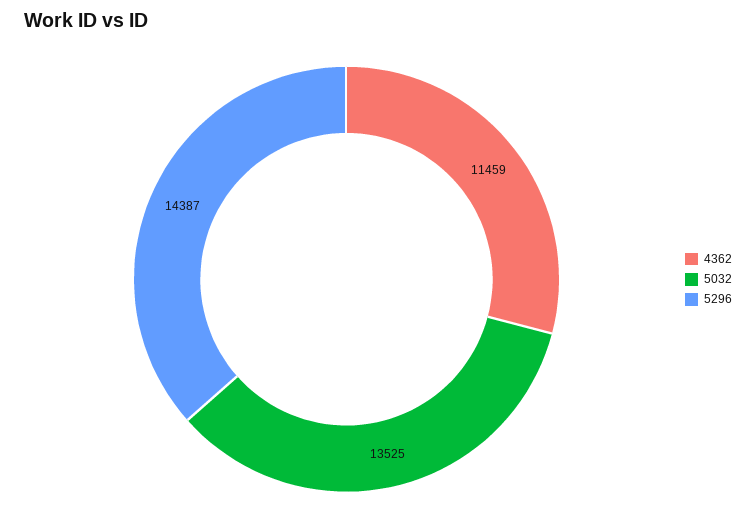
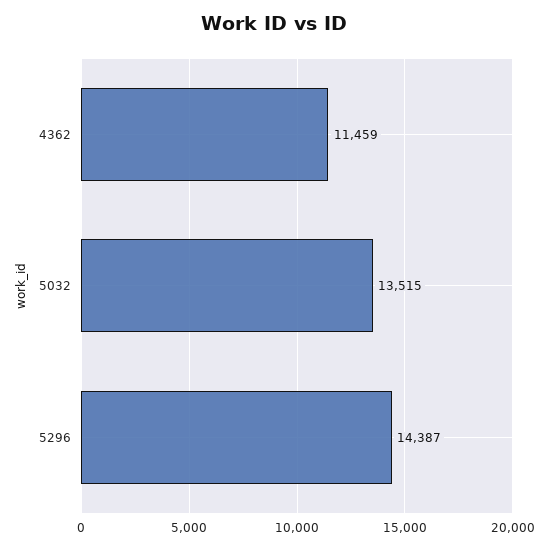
  {
    "4362": 11459,
-   "5032": 13525,
+   "5032": 13515,
    "5296": 14387
  }

